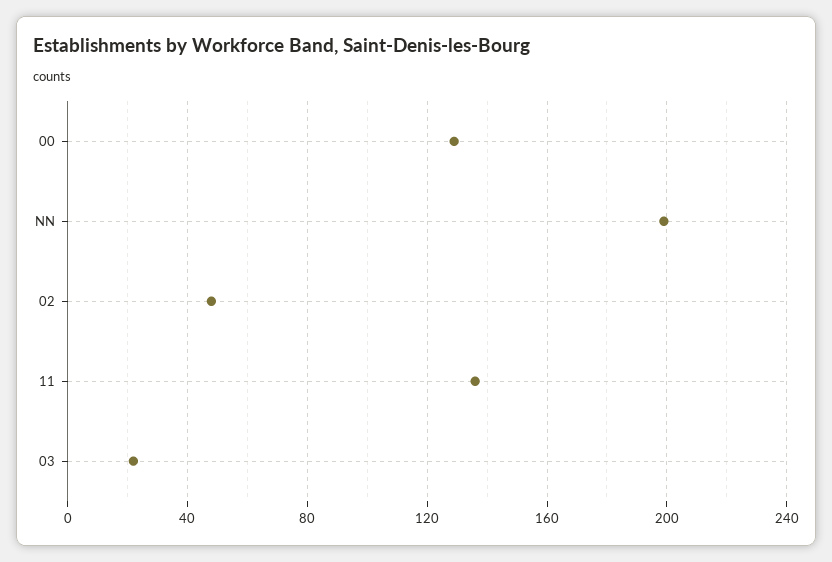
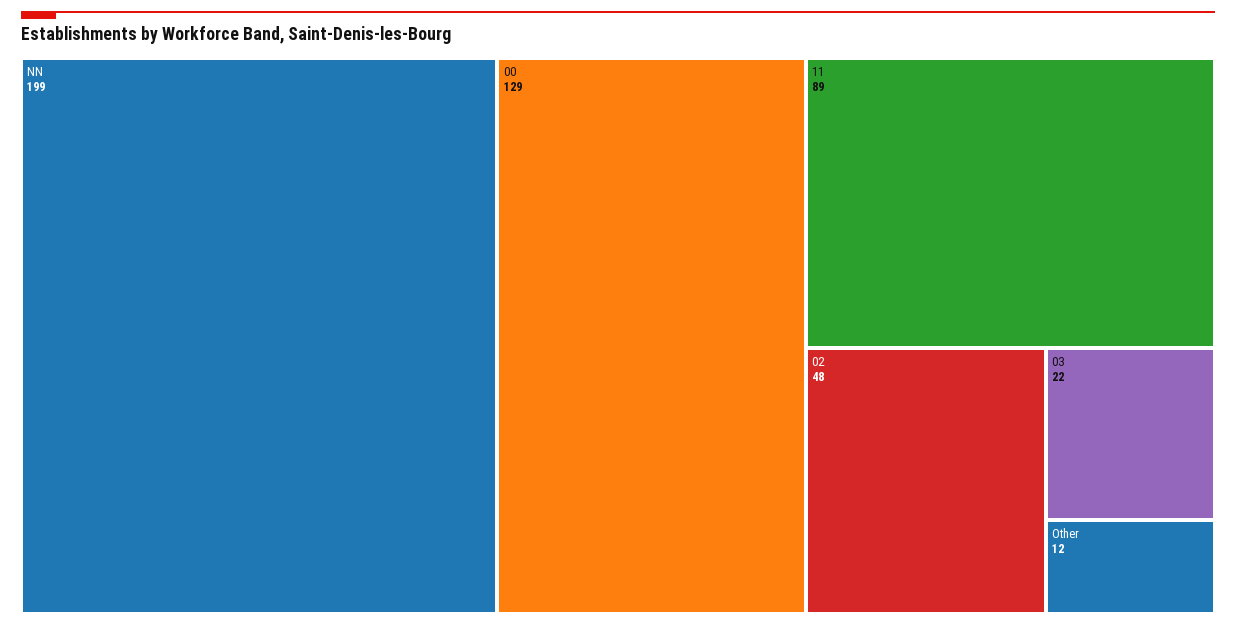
  {
    "00": 129,
    "NN": 199,
    "02": 48,
-   "11": 135,
+   "11": 89,
-   "03": 22
+   "03": 22,
+   "Other": 12
  }

